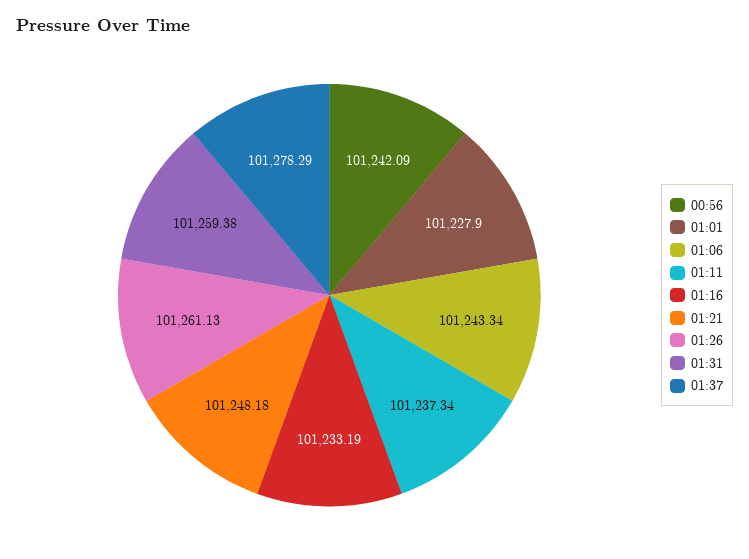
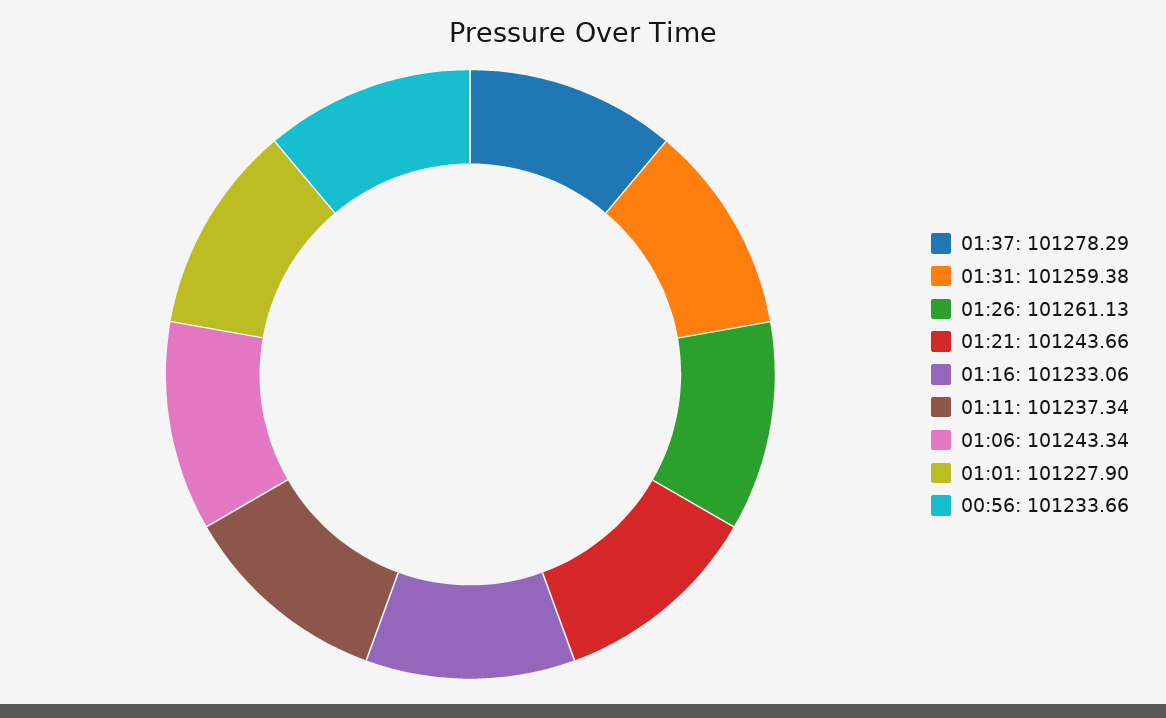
  {
-   "00:56": 101242.09,
+   "00:56": 101233.66,
    "01:01": 101227.9,
    "01:06": 101243.34,
    "01:11": 101237.34,
-   "01:16": 101233.19,
+   "01:16": 101233.06,
-   "01:21": 101248.18,
+   "01:21": 101243.66,
    "01:26": 101261.13,
    "01:31": 101259.38,
    "01:37": 101278.29
  }

